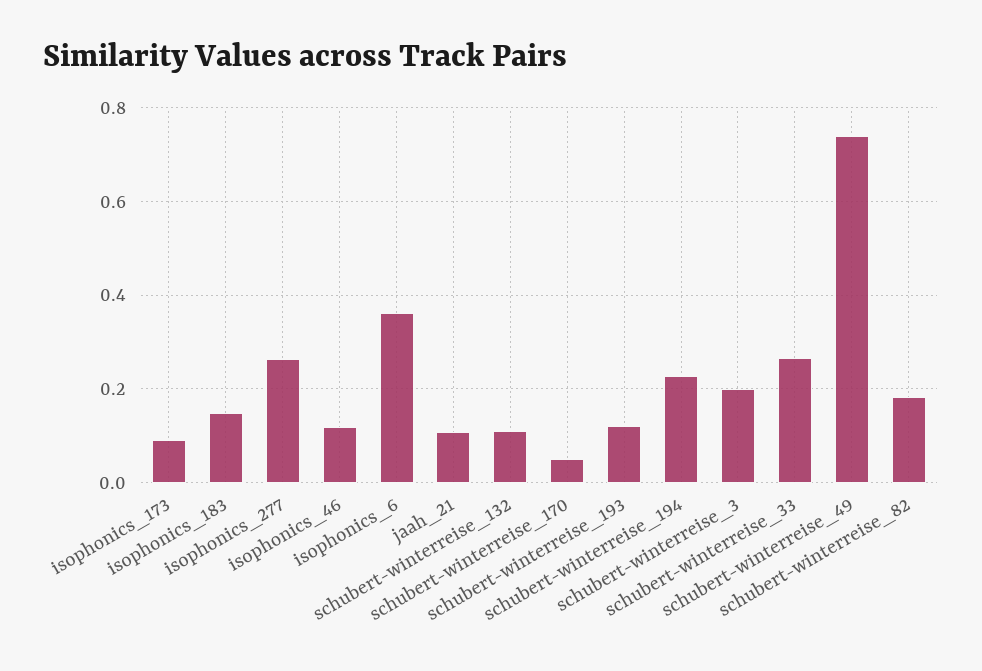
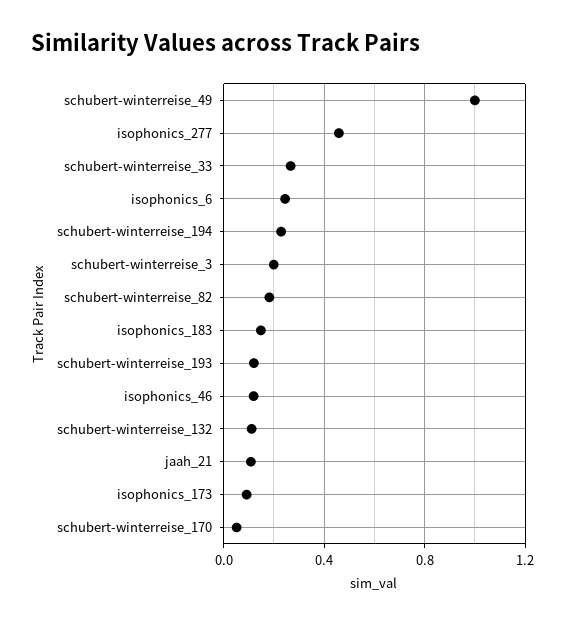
  {
    "isophonics_173": 0.1,
    "isophonics_183": 0.14,
-   "isophonics_277": 0.26,
+   "isophonics_277": 0.45,
    "isophonics_46": 0.12,
-   "isophonics_6": 0.36,
+   "isophonics_6": 0.25,
    "jaah_21": 0.1,
    "schubert-winterreise_132": 0.12,
    "schubert-winterreise_170": 0.06,
    "schubert-winterreise_193": 0.12,
    "schubert-winterreise_194": 0.22,
    "schubert-winterreise_3": 0.2,
    "schubert-winterreise_33": 0.26,
-   "schubert-winterreise_49": 0.74,
+   "schubert-winterreise_49": 1,
    "schubert-winterreise_82": 0.18
  }

